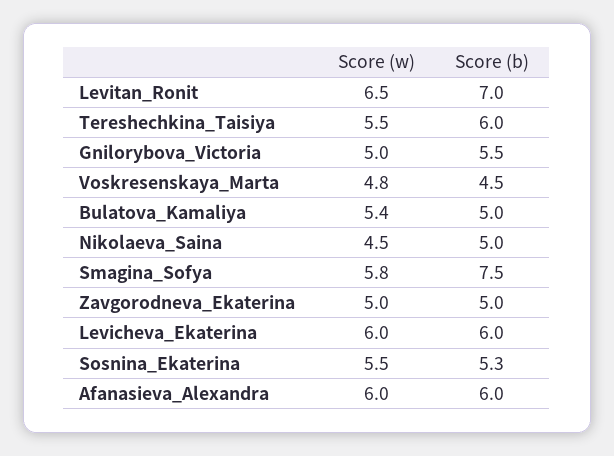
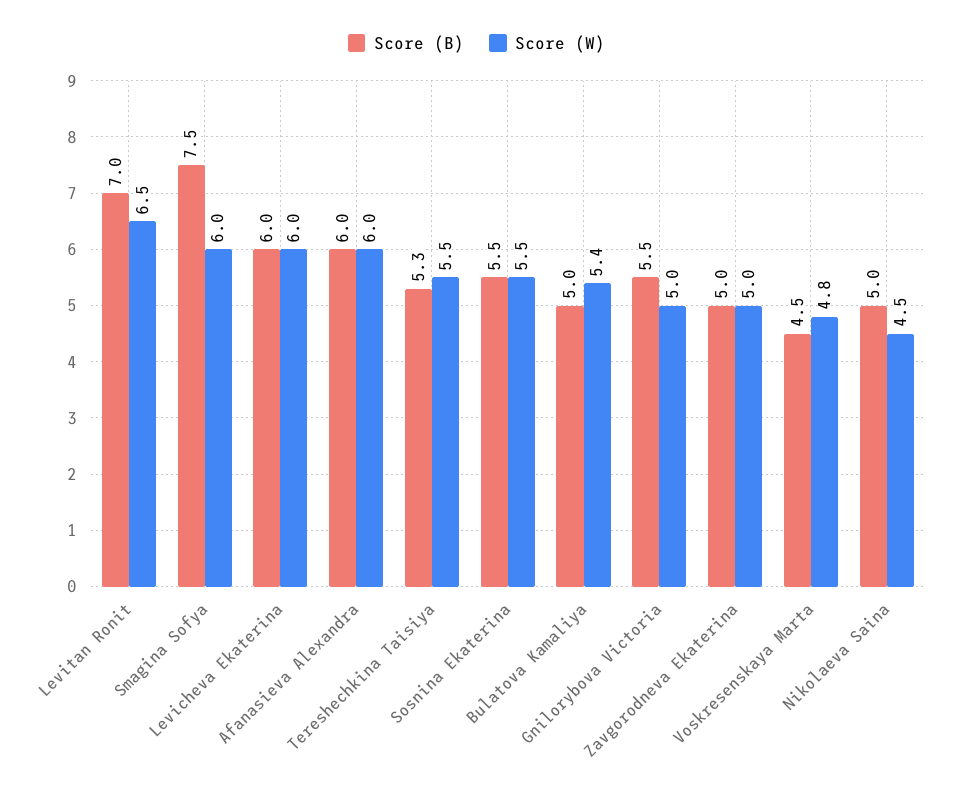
  {
    "Score (w)": {
      "Levitan_Ronit": 6.5,
      "Tereshechkina_Taisiya": 5.5,
      "Gnilorybova_Victoria": 5,
      "Voskresenskaya_Marta": 4.8,
      "Bulatova_Kamaliya": 5.4,
      "Nikolaeva_Saina": 4.5,
-     "Smagina_Sofya": 5.8,
+     "Smagina_Sofya": 6,
      "Zavgorodneva_Ekaterina": 5,
      "Levicheva_Ekaterina": 6,
      "Sosnina_Ekaterina": 5.5,
      "Afanasieva_Alexandra": 6
    },
    "Score (b)": {
      "Levitan_Ronit": 7,
-     "Tereshechkina_Taisiya": 6,
+     "Tereshechkina_Taisiya": 5.3,
      "Gnilorybova_Victoria": 5.5,
      "Voskresenskaya_Marta": 4.5,
      "Bulatova_Kamaliya": 5,
      "Nikolaeva_Saina": 5,
      "Smagina_Sofya": 7.5,
      "Zavgorodneva_Ekaterina": 5,
      "Levicheva_Ekaterina": 6,
-     "Sosnina_Ekaterina": 5.3,
+     "Sosnina_Ekaterina": 5.5,
      "Afanasieva_Alexandra": 6
    }
  }

